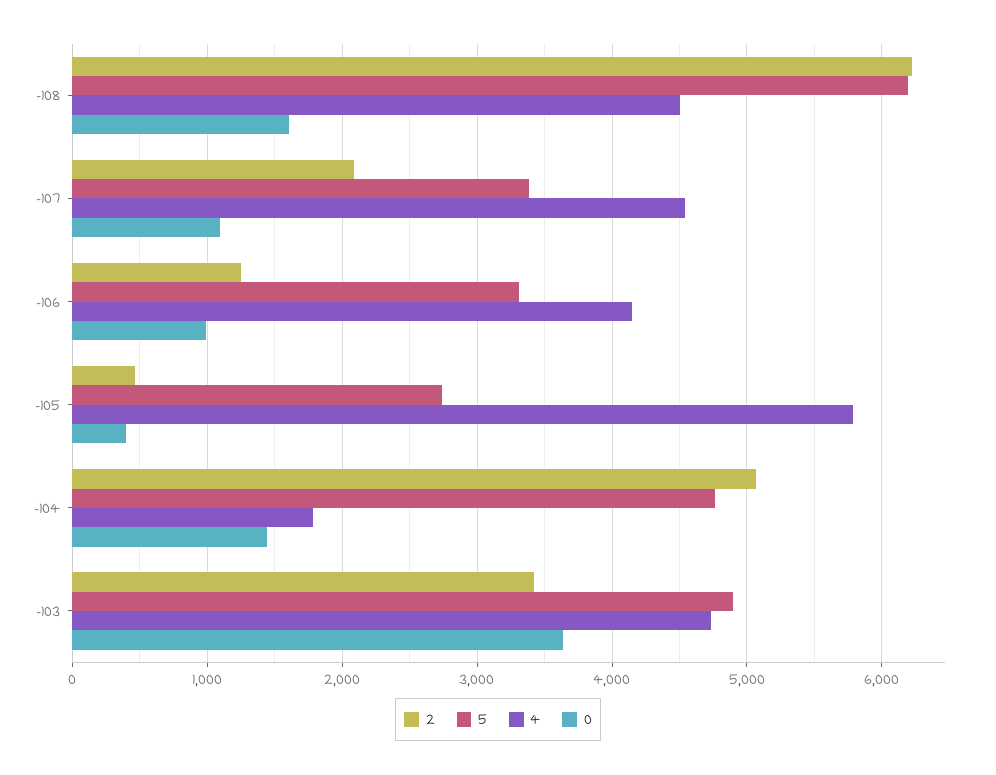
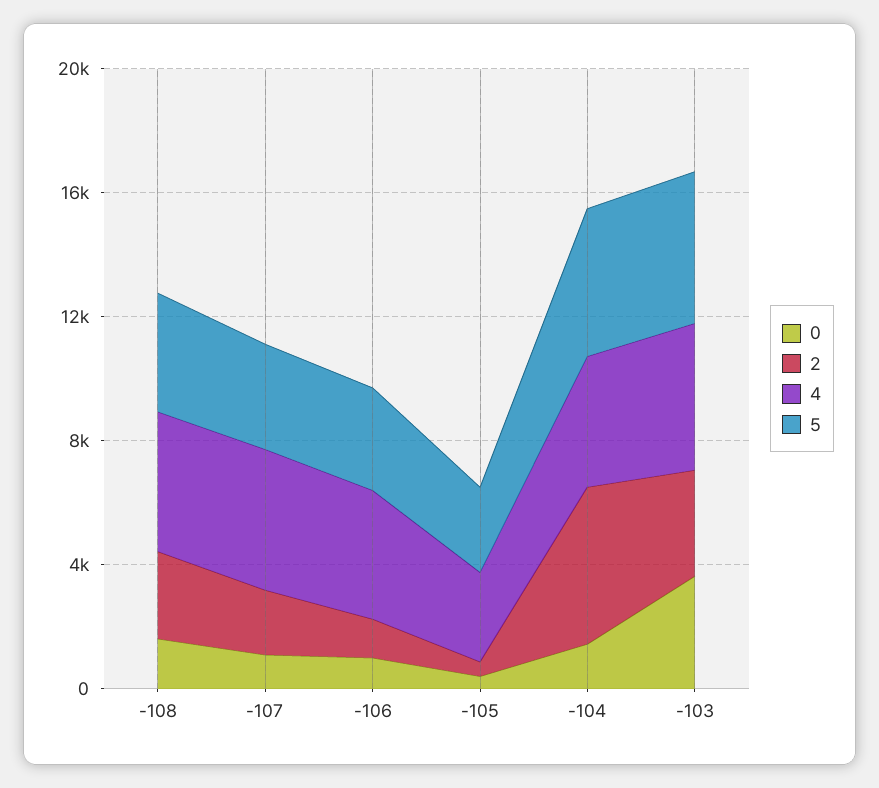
  {
    "2": {
-     "-108": 6200,
+     "-108": 3000,
      "-107": 2100,
      "-106": 1300,
      "-105": 500,
      "-104": 5100,
      "-103": 3400
    },
    "5": {
-     "-108": 6200,
+     "-108": 4000,
      "-107": 3400,
      "-106": 3300,
      "-105": 2700,
      "-104": 4800,
      "-103": 4900
    },
    "4": {
      "-108": 4500,
      "-107": 4500,
      "-106": 4200,
-     "-105": 5800,
+     "-105": 3000,
-     "-104": 1800,
+     "-104": 4000,
      "-103": 4700
    },
    "0": {
      "-108": 1600,
      "-107": 1100,
      "-106": 1000,
      "-105": 400,
      "-104": 1400,
      "-103": 3600
    }
  }

